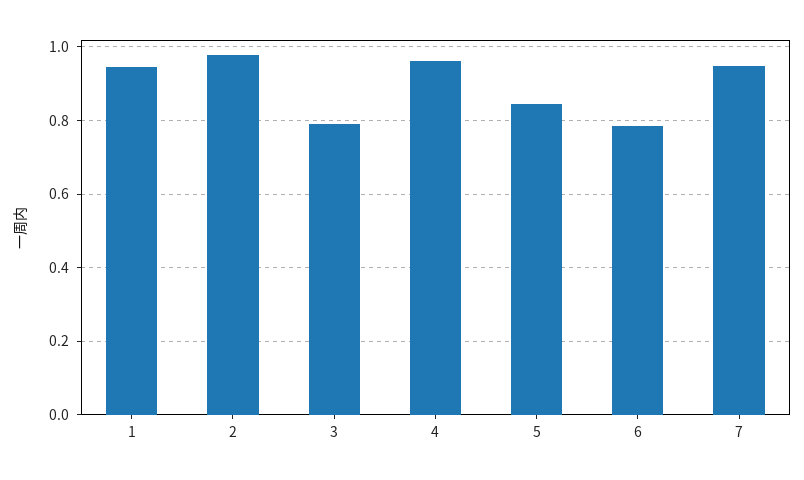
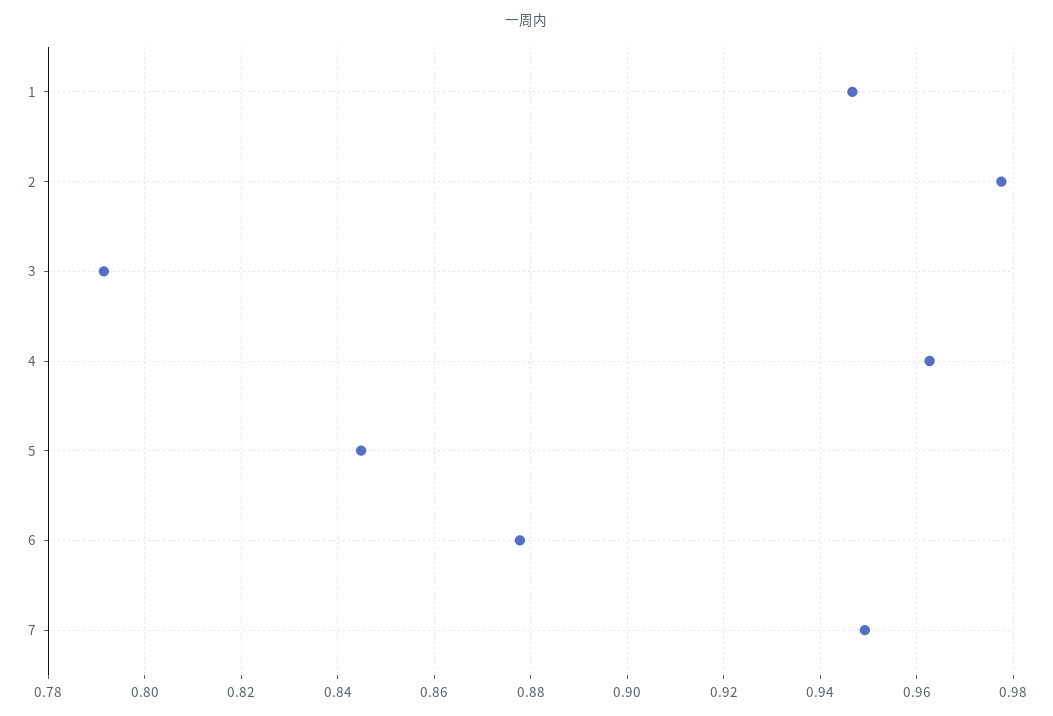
  {
    "1": 0.946,
    "2": 0.978,
    "3": 0.792,
    "4": 0.962,
    "5": 0.844,
-   "6": 0.78,
+   "6": 0.878,
    "7": 0.95
  }

